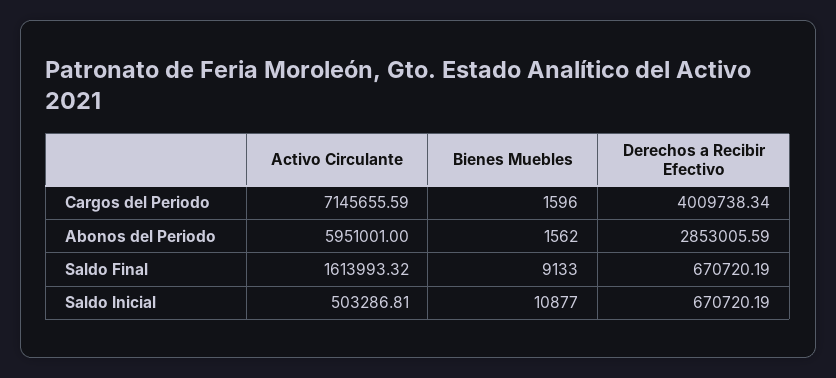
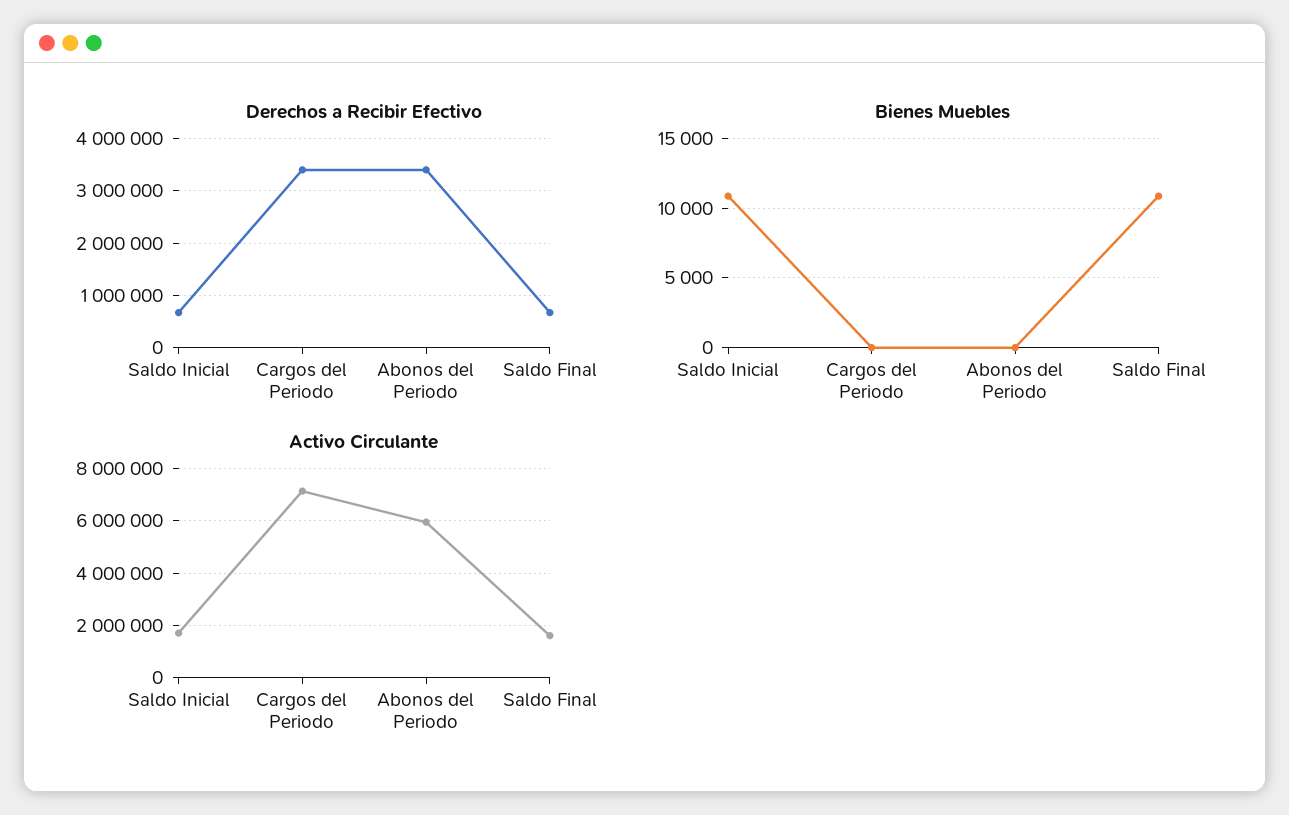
  {
    "Activo Circulante": {
      "Cargos del Periodo": 7145655.59,
      "Abonos del Periodo": 5951001,
      "Saldo Final": 1613993.32,
-     "Saldo Inicial": 503286.81
+     "Saldo Inicial": 1750000
    },
    "Bienes Muebles": {
-     "Cargos del Periodo": 1596,
+     "Cargos del Periodo": 0,
-     "Abonos del Periodo": 1562,
+     "Abonos del Periodo": 0,
-     "Saldo Final": 9133,
+     "Saldo Final": 11000,
      "Saldo Inicial": 10877
    },
    "Derechos a Recibir Efectivo": {
-     "Cargos del Periodo": 4009738.34,
+     "Cargos del Periodo": 3400000,
-     "Abonos del Periodo": 2853005.59,
+     "Abonos del Periodo": 3400000,
      "Saldo Final": 670720.19,
      "Saldo Inicial": 670720.19
    }
  }

